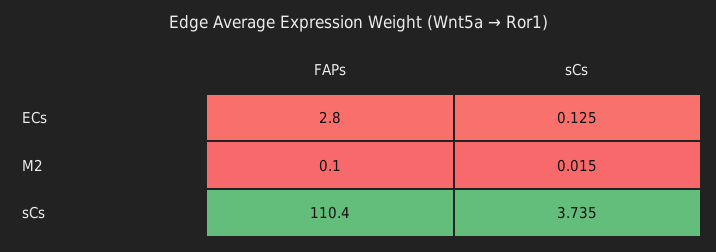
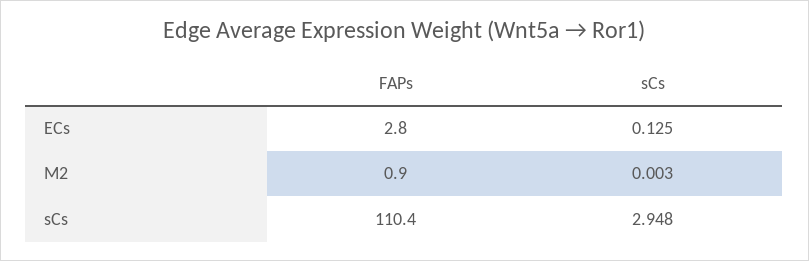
  {
    "FAPs": {
      "ECs": 2.8,
-     "M2": 0.1,
+     "M2": 0.9,
      "sCs": 110.4
    },
    "sCs": {
      "ECs": 0.125,
-     "M2": 0.015,
+     "M2": 0.003,
-     "sCs": 3.735
+     "sCs": 2.948
    }
  }

